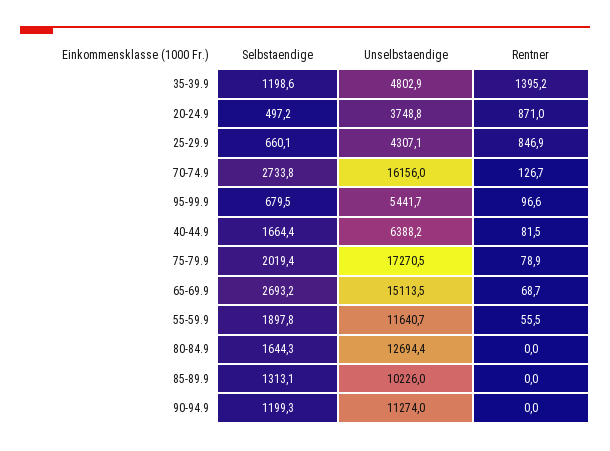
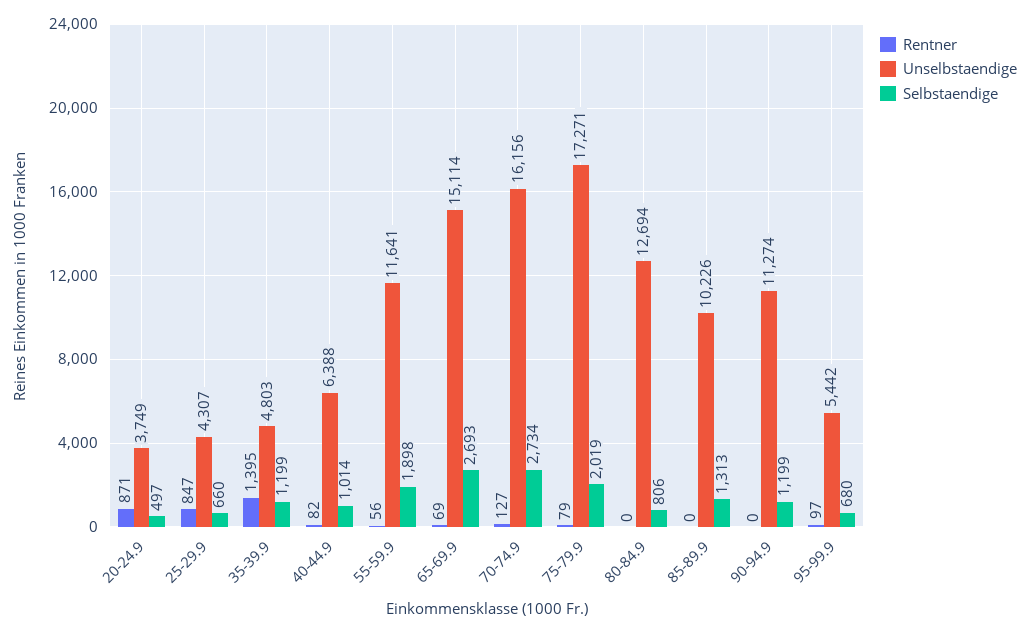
  {
    "Selbstaendige": {
      "35-39.9": 1198.6,
      "20-24.9": 497.2,
      "25-29.9": 660.1,
      "70-74.9": 2733.8,
      "95-99.9": 679.5,
-     "40-44.9": 1664.4,
+     "40-44.9": 1014,
      "75-79.9": 2019.4,
      "65-69.9": 2693.2,
      "55-59.9": 1897.8,
-     "80-84.9": 1644.3,
+     "80-84.9": 806,
      "85-89.9": 1313.1,
      "90-94.9": 1199.3
    },
    "Unselbstaendige": {
      "35-39.9": 4802.9,
      "20-24.9": 3748.8,
      "25-29.9": 4307.1,
      "70-74.9": 16156,
      "95-99.9": 5441.7,
      "40-44.9": 6388.2,
      "75-79.9": 17270.5,
      "65-69.9": 15113.5,
      "55-59.9": 11640.7,
      "80-84.9": 12694.4,
      "85-89.9": 10226,
      "90-94.9": 11274
    },
    "Rentner": {
      "35-39.9": 1395.2,
      "20-24.9": 871,
      "25-29.9": 846.9,
      "70-74.9": 126.7,
      "95-99.9": 96.6,
      "40-44.9": 81.5,
      "75-79.9": 78.9,
      "65-69.9": 68.7,
      "55-59.9": 55.5,
      "80-84.9": 0,
      "85-89.9": 0,
      "90-94.9": 0
    }
  }

